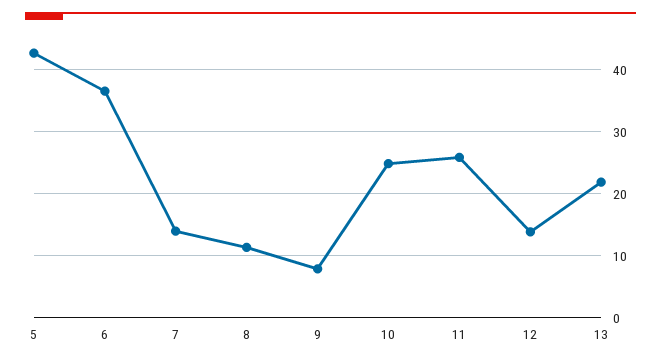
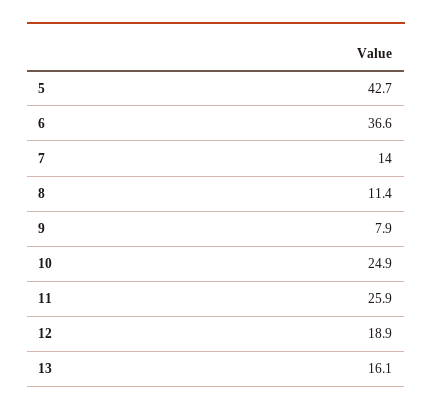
  {
    "5": 42.7,
    "6": 36.6,
    "7": 14,
    "8": 11.4,
    "9": 7.9,
    "10": 24.9,
    "11": 25.9,
-   "12": 14,
+   "12": 18.9,
-   "13": 22
+   "13": 16.1
  }

